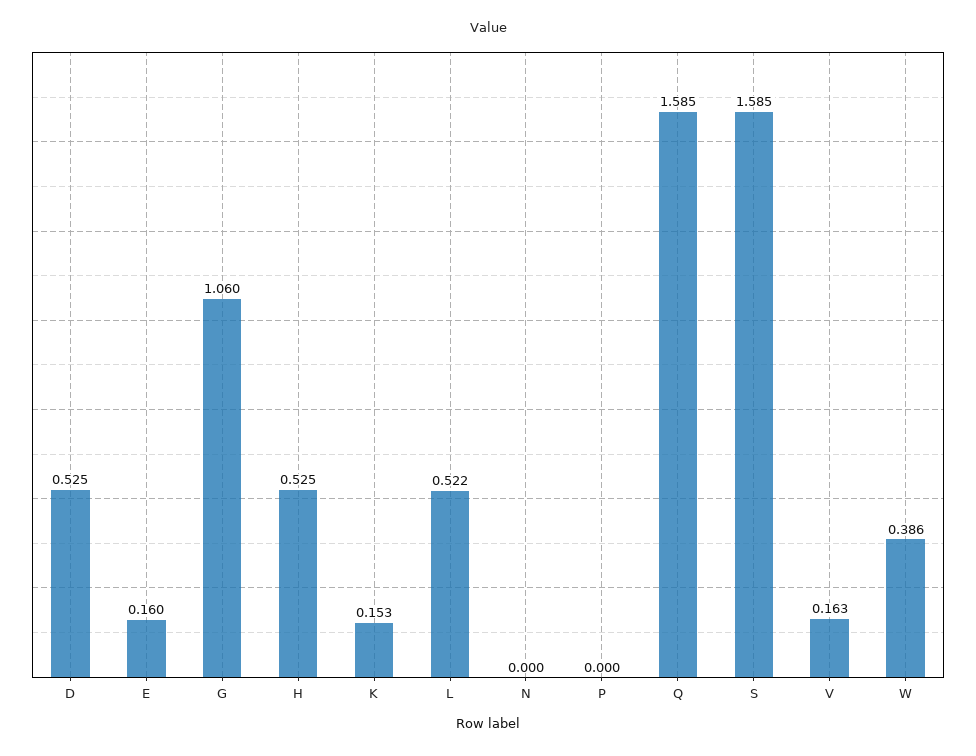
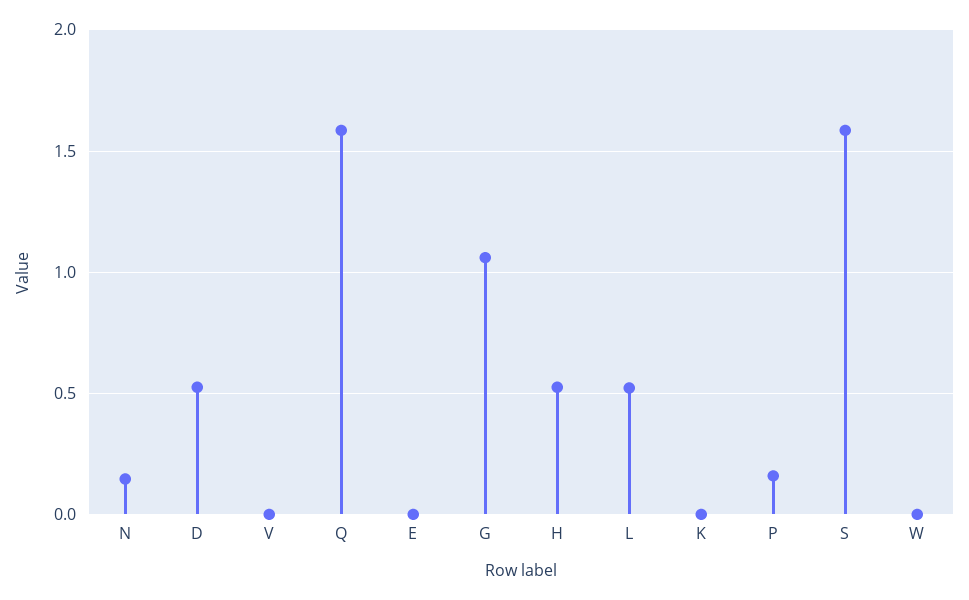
  {
    "D": 0.525,
-   "E": 0.16,
+   "E": 0,
    "G": 1.06,
    "H": 0.525,
-   "K": 0.153,
+   "K": 0,
    "L": 0.522,
-   "N": 0,
+   "N": 0.15,
-   "P": 0,
+   "P": 0.15,
    "Q": 1.585,
    "S": 1.585,
-   "V": 0.163,
+   "V": 0,
-   "W": 0.386
+   "W": 0
  }

